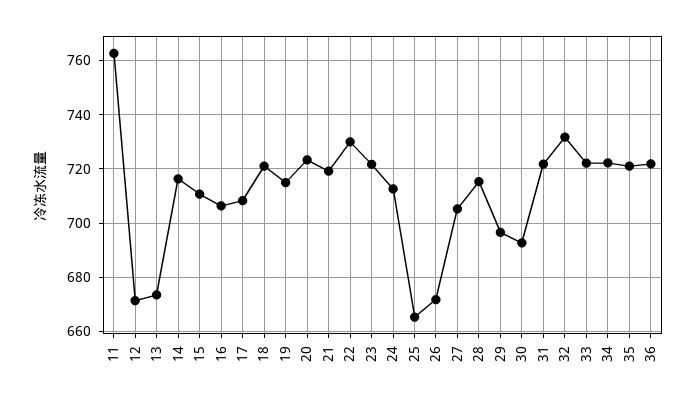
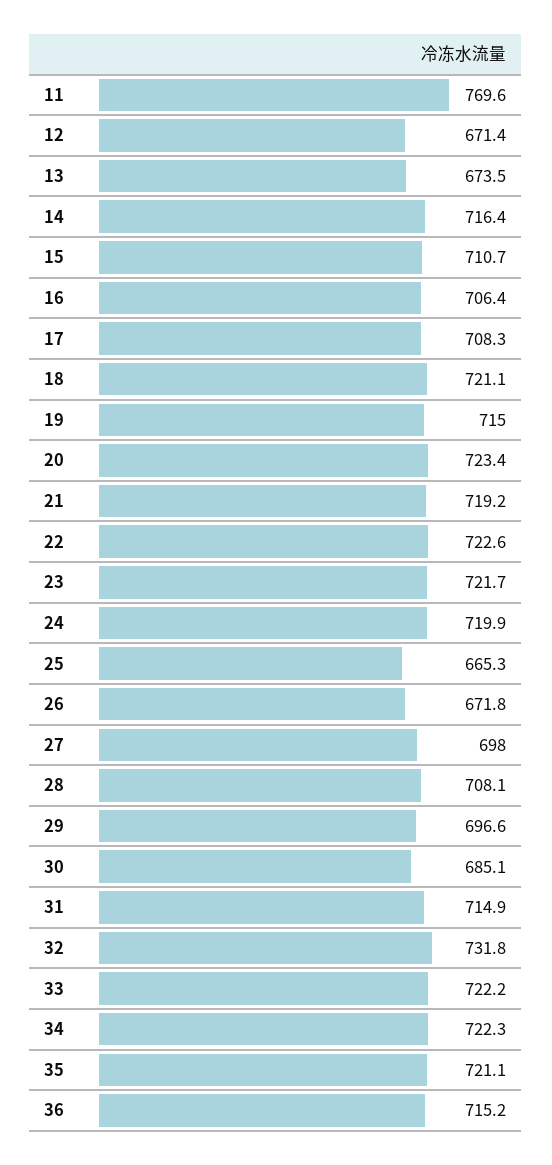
  {
-   "11": 762.5,
+   "11": 769.6,
    "12": 671.4,
    "13": 673.5,
    "14": 716.4,
    "15": 710.7,
    "16": 706.4,
    "17": 708.3,
    "18": 721.1,
    "19": 715,
    "20": 723.4,
    "21": 719.2,
-   "22": 730,
+   "22": 722.6,
    "23": 721.7,
-   "24": 712.5,
+   "24": 719.9,
    "25": 665.3,
    "26": 671.8,
-   "27": 705,
+   "27": 698,
-   "28": 715,
+   "28": 708.1,
    "29": 696.6,
-   "30": 692.5,
+   "30": 685.1,
-   "31": 722.5,
+   "31": 714.9,
    "32": 731.8,
    "33": 722.2,
    "34": 722.3,
    "35": 721.1,
-   "36": 722.5
+   "36": 715.2
  }

